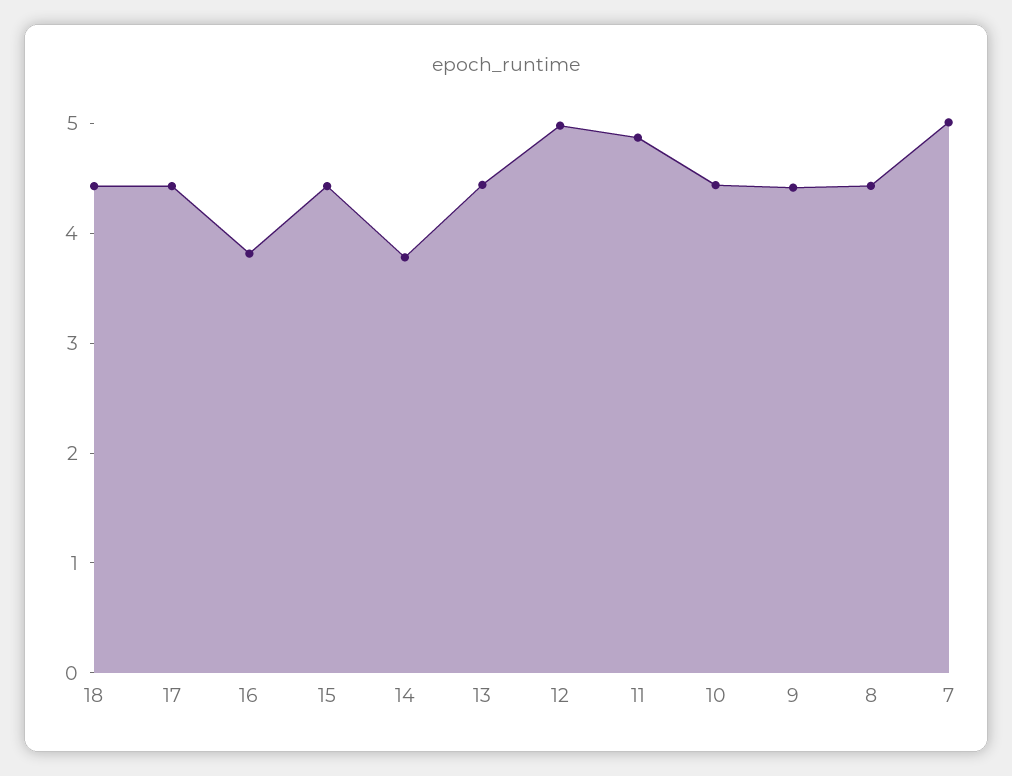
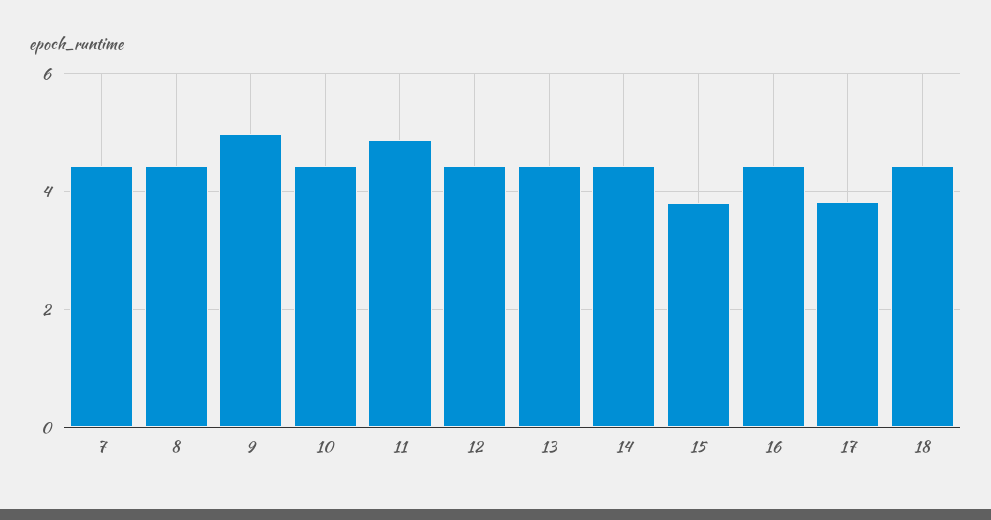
  {
    "18": 4.4,
-   "17": 4.4,
+   "17": 3.8,
-   "16": 3.8,
+   "16": 4.4,
-   "15": 4.4,
+   "15": 3.8,
-   "14": 3.8,
+   "14": 4.4,
    "13": 4.4,
-   "12": 5,
+   "12": 4.4,
    "11": 4.8,
    "10": 4.4,
-   "9": 4.4,
+   "9": 5,
    "8": 4.4,
-   "7": 5
+   "7": 4.4
  }

